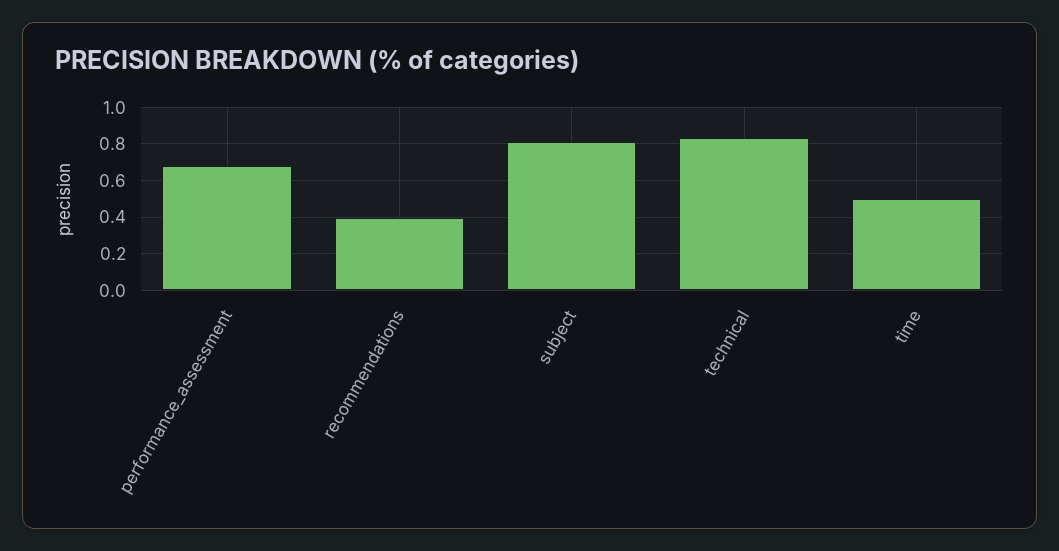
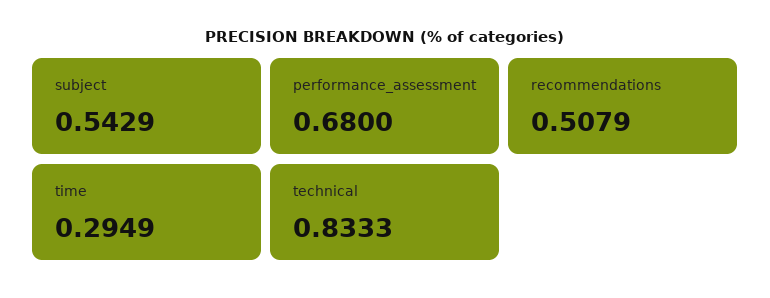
  {
    "performance_assessment": 0.68,
-   "recommendations": 0.4,
+   "recommendations": 0.5079,
-   "subject": 0.8,
+   "subject": 0.5429,
    "technical": 0.8333,
-   "time": 0.5
+   "time": 0.2949
  }

